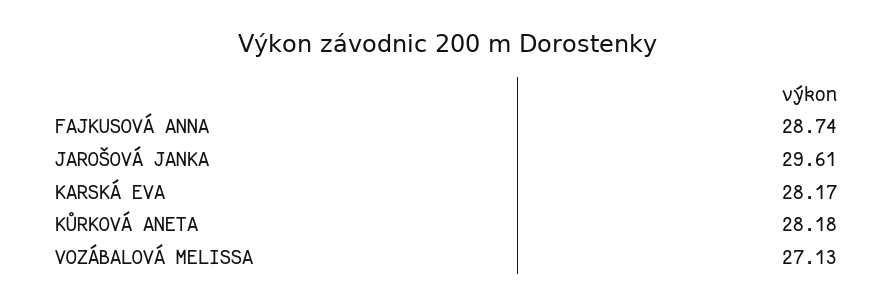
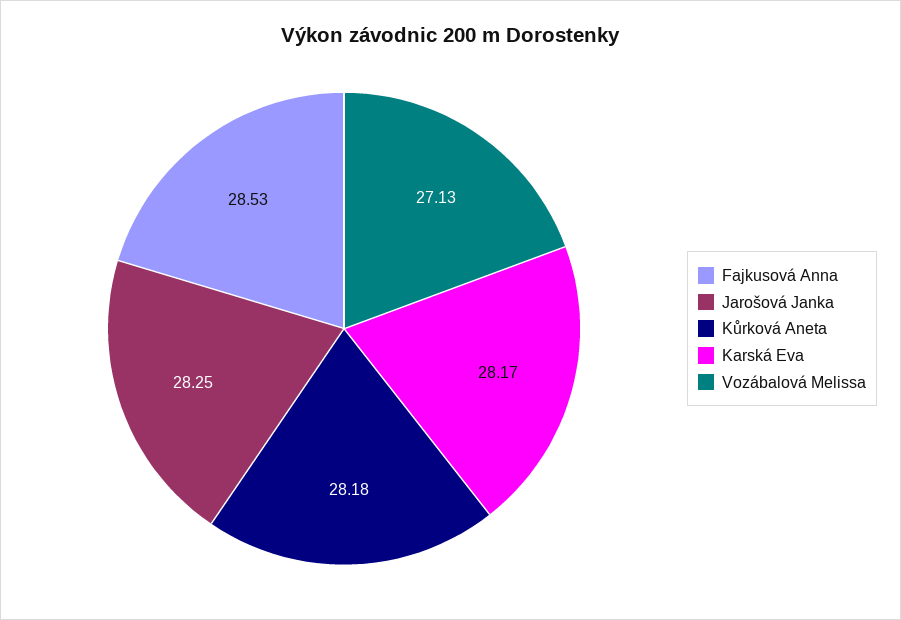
  {
-   "FAJKUSOVÁ ANNA": 28.74,
+   "FAJKUSOVÁ ANNA": 28.53,
-   "JAROŠOVÁ JANKA": 29.61,
+   "JAROŠOVÁ JANKA": 28.25,
    "KARSKÁ EVA": 28.17,
    "KŮRKOVÁ ANETA": 28.18,
    "VOZÁBALOVÁ MELISSA": 27.13
  }

